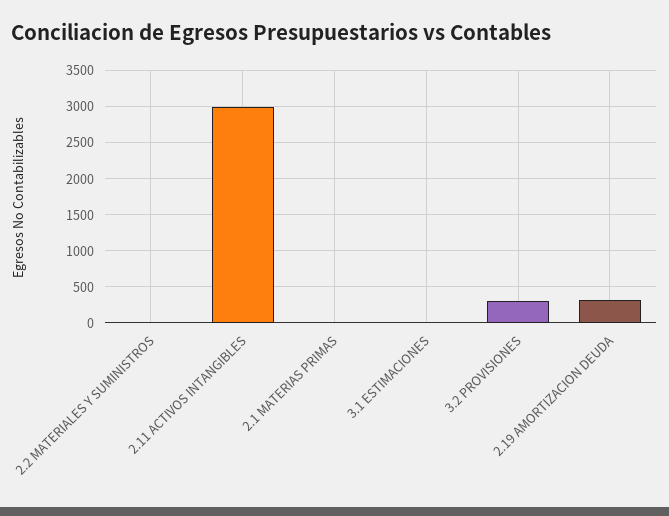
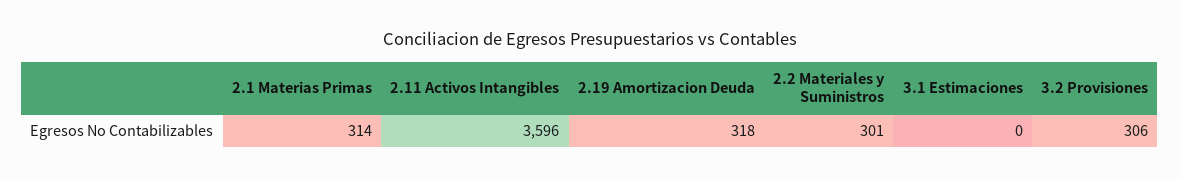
  {
-   "2.2 MATERIALES Y SUMINISTROS": 0,
+   "2.2 MATERIALES Y SUMINISTROS": 301,
-   "2.11 ACTIVOS INTANGIBLES": 3000,
+   "2.11 ACTIVOS INTANGIBLES": 3596,
-   "2.1 MATERIAS PRIMAS": 0,
+   "2.1 MATERIAS PRIMAS": 314,
    "3.1 ESTIMACIONES": 0,
    "3.2 PROVISIONES": 306,
    "2.19 AMORTIZACION DEUDA": 318
  }

